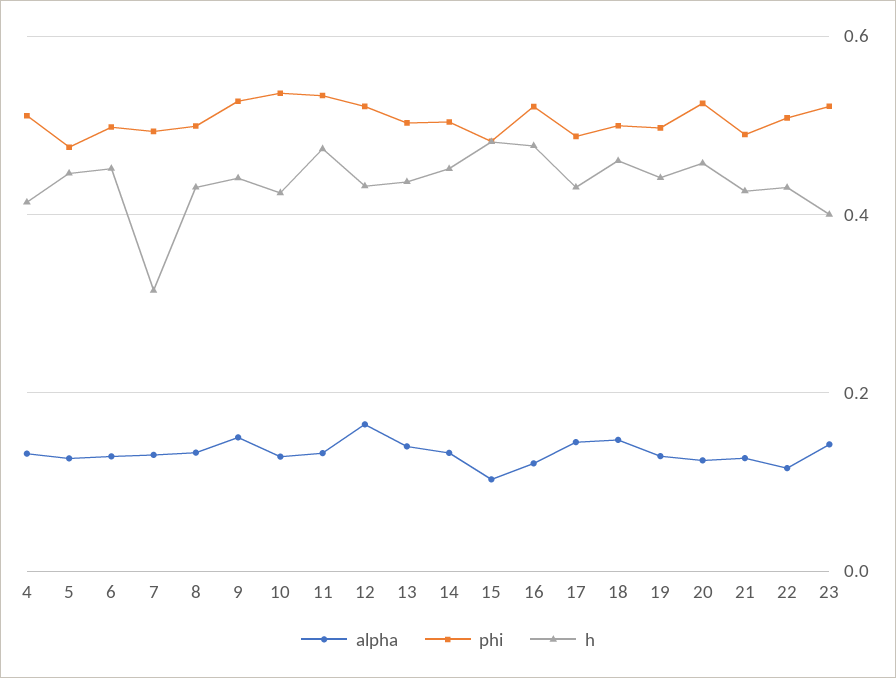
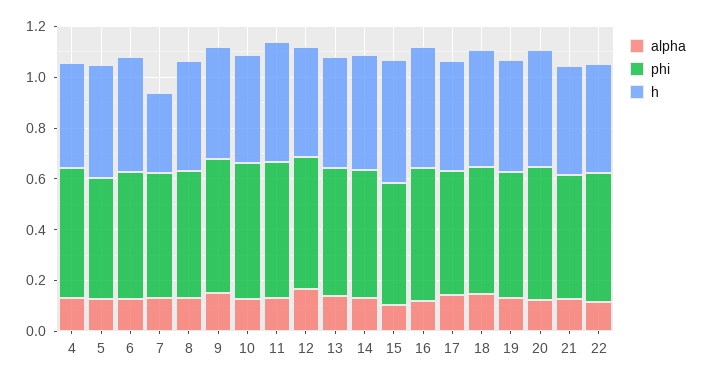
  {
    "alpha": {
      "4": 0.14,
      "5": 0.12,
      "6": 0.12,
      "7": 0.14,
      "8": 0.14,
      "9": 0.16,
      "10": 0.12,
      "11": 0.14,
      "12": 0.16,
      "13": 0.14,
      "14": 0.14,
      "15": 0.1,
      "16": 0.12,
      "17": 0.14,
      "18": 0.14,
      "19": 0.12,
      "20": 0.12,
      "21": 0.12,
-     "22": 0.12,
+     "22": 0.12
-     "23": 0.14
    },
    "phi": {
      "4": 0.52,
      "5": 0.48,
      "6": 0.5,
      "7": 0.5,
      "8": 0.5,
      "9": 0.52,
      "10": 0.54,
      "11": 0.54,
      "12": 0.52,
      "13": 0.5,
      "14": 0.5,
      "15": 0.48,
      "16": 0.52,
      "17": 0.48,
      "18": 0.5,
      "19": 0.5,
      "20": 0.52,
      "21": 0.48,
-     "22": 0.5,
+     "22": 0.5
-     "23": 0.52
    },
    "h": {
      "4": 0.42,
      "5": 0.44,
      "6": 0.46,
      "7": 0.32,
      "8": 0.44,
      "9": 0.44,
      "10": 0.42,
      "11": 0.48,
      "12": 0.44,
      "13": 0.44,
      "14": 0.46,
      "15": 0.48,
      "16": 0.48,
      "17": 0.44,
      "18": 0.46,
      "19": 0.44,
      "20": 0.46,
      "21": 0.42,
-     "22": 0.44,
+     "22": 0.44
-     "23": 0.4
    }
  }

